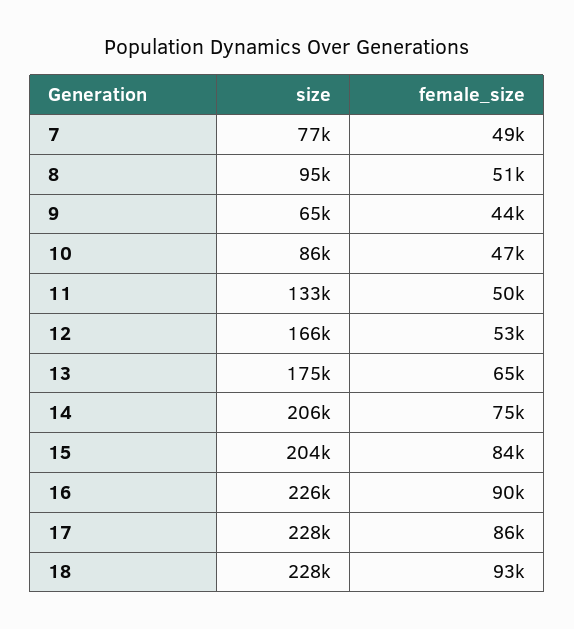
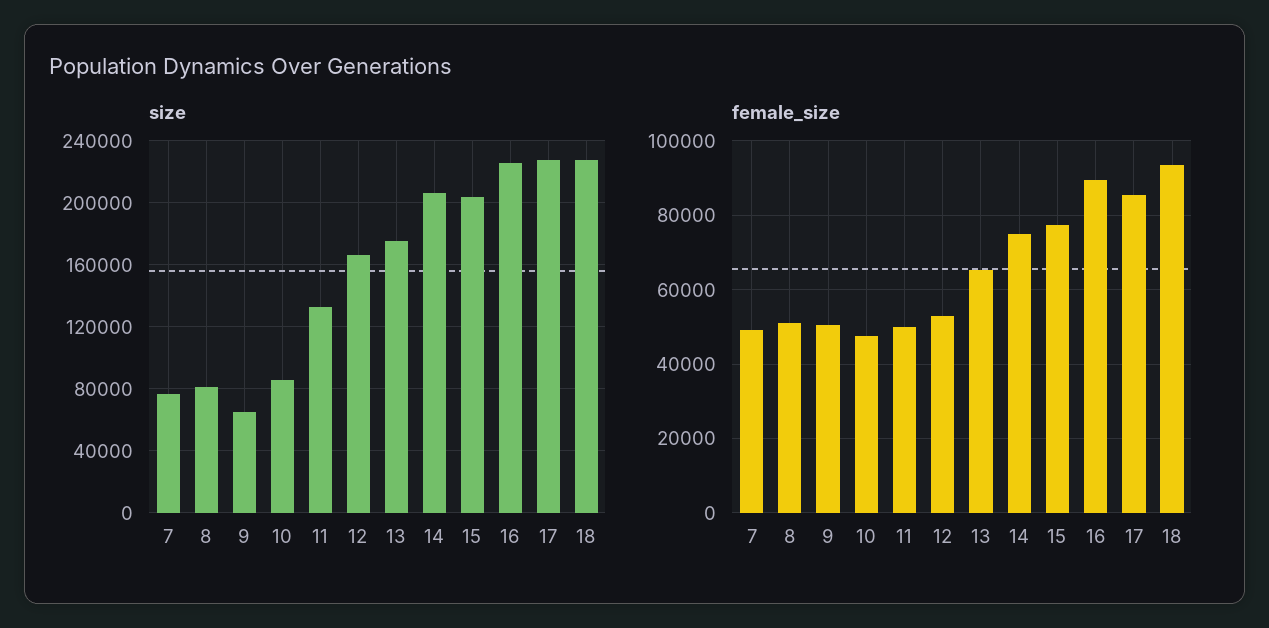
  {
    "size": {
      "7": 77000,
-     "8": 95000,
+     "8": 80000,
      "9": 65000,
      "10": 86000,
      "11": 133000,
      "12": 166000,
      "13": 175000,
      "14": 206000,
      "15": 204000,
      "16": 226000,
      "17": 228000,
      "18": 228000
    },
    "female_size": {
      "7": 49000,
      "8": 51000,
-     "9": 44000,
+     "9": 50000,
      "10": 47000,
      "11": 50000,
      "12": 53000,
      "13": 65000,
      "14": 75000,
-     "15": 84000,
+     "15": 78000,
      "16": 90000,
      "17": 86000,
      "18": 93000
    }
  }

